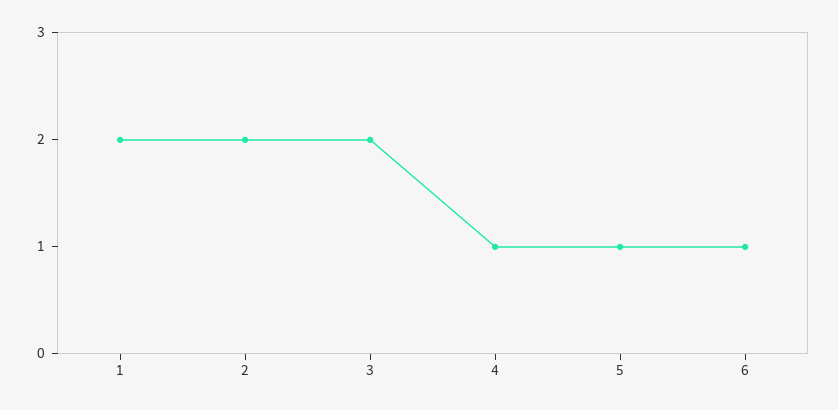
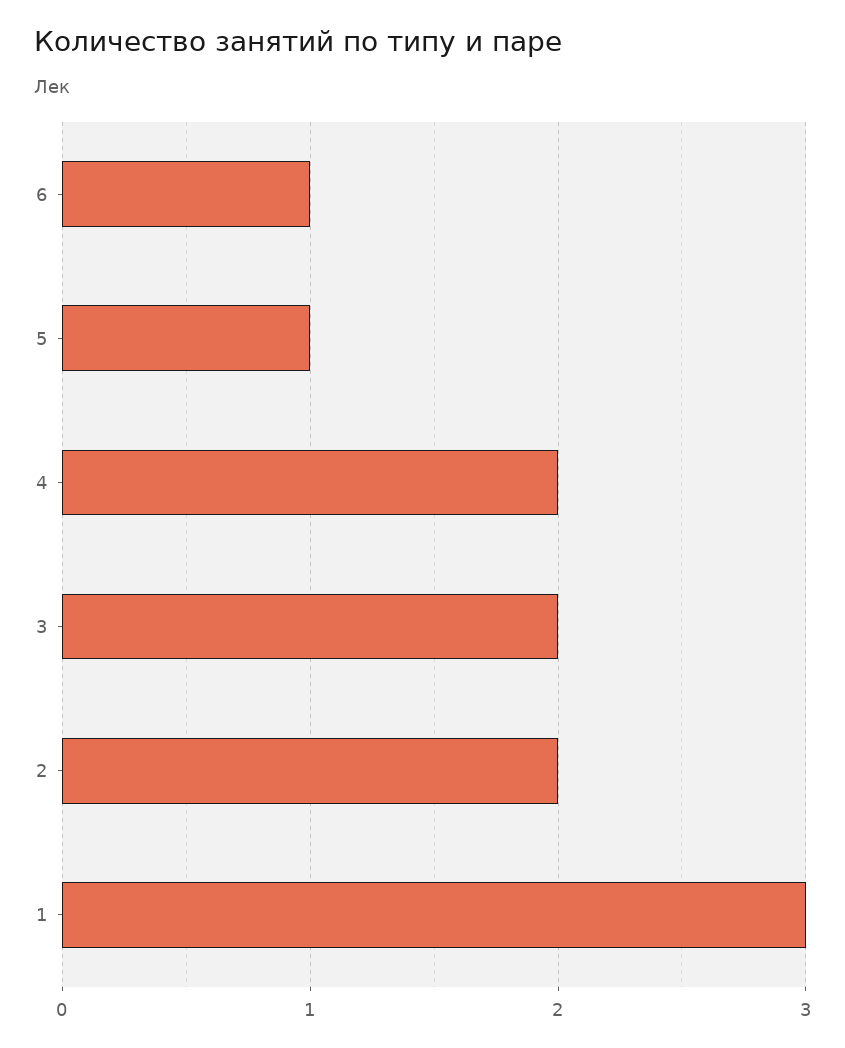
  {
-   "1": 2,
+   "1": 3,
    "2": 2,
    "3": 2,
-   "4": 1,
+   "4": 2,
    "5": 1,
    "6": 1
  }

